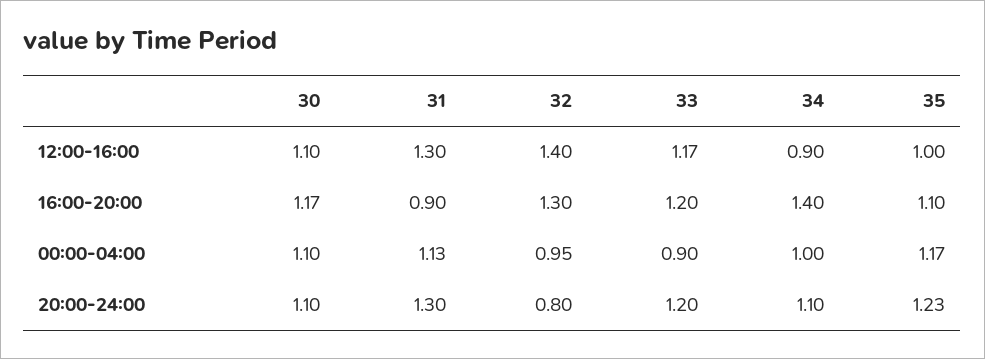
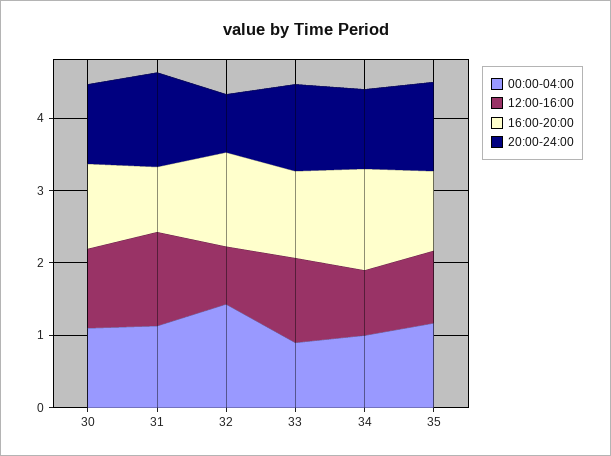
  {
    "12:00-16:00": {
      "30": 1.1,
      "31": 1.3,
-     "32": 1.4,
+     "32": 0.8,
      "33": 1.17,
      "34": 0.9,
      "35": 1
    },
    "16:00-20:00": {
      "30": 1.17,
      "31": 0.9,
      "32": 1.3,
      "33": 1.2,
      "34": 1.4,
      "35": 1.1
    },
    "00:00-04:00": {
      "30": 1.1,
      "31": 1.13,
-     "32": 0.95,
+     "32": 1.4,
      "33": 0.9,
      "34": 1,
      "35": 1.17
    },
    "20:00-24:00": {
      "30": 1.1,
      "31": 1.3,
      "32": 0.8,
      "33": 1.2,
      "34": 1.1,
      "35": 1.23
    }
  }

